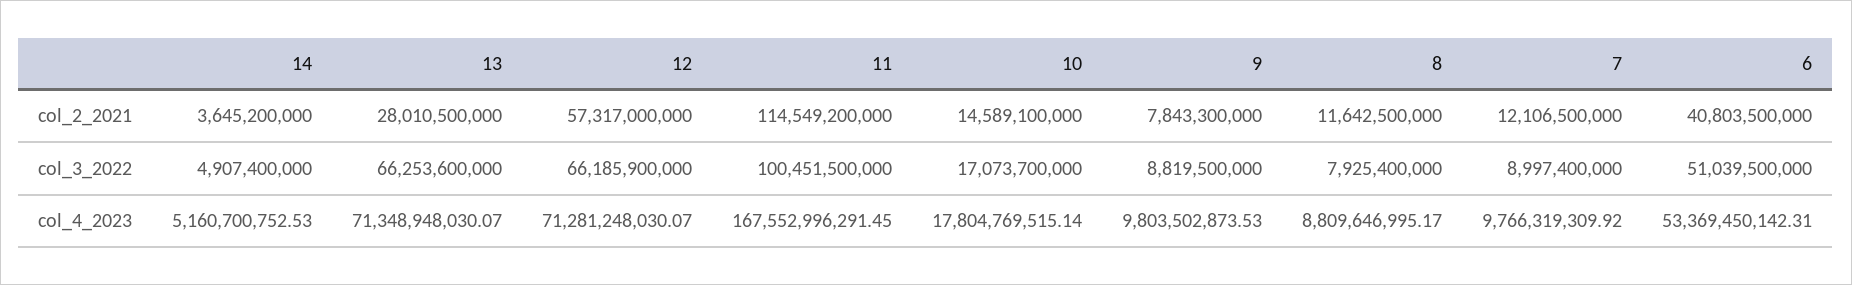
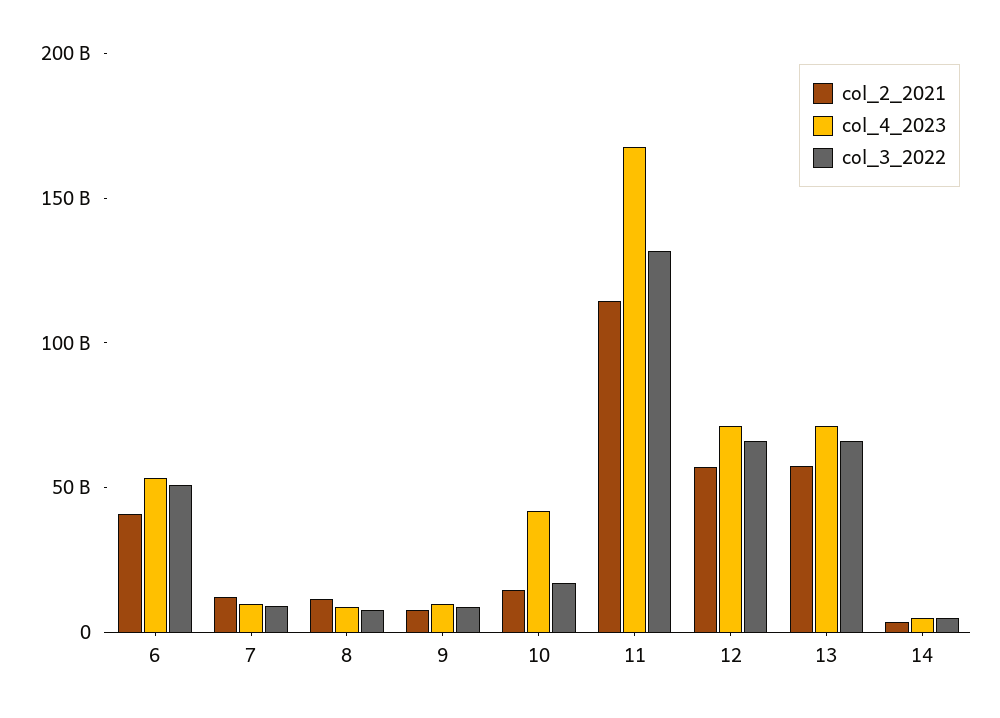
  {
    "col_2_2021": {
      "14": 3645200000,
-     "13": 28010500000,
+     "13": 60000000000,
      "12": 57317000000,
      "11": 114549200000,
      "10": 14589100000,
      "9": 7843300000,
      "8": 11642500000,
      "7": 12106500000,
      "6": 40803500000
    },
    "col_3_2022": {
      "14": 4907400000,
      "13": 66253600000,
      "12": 66185900000,
-     "11": 100451500000,
+     "11": 130000000000,
      "10": 17073700000,
      "9": 8819500000,
      "8": 7925400000,
      "7": 8997400000,
      "6": 51039500000
    },
    "col_4_2023": {
      "14": 5160700752.53,
      "13": 71348948030.07,
      "12": 71281248030.07,
      "11": 167552996291.45,
-     "10": 17804769515.14,
+     "10": 40000000000,
      "9": 9803502873.53,
      "8": 8809646995.17,
      "7": 9766319309.92,
      "6": 53369450142.31
    }
  }

